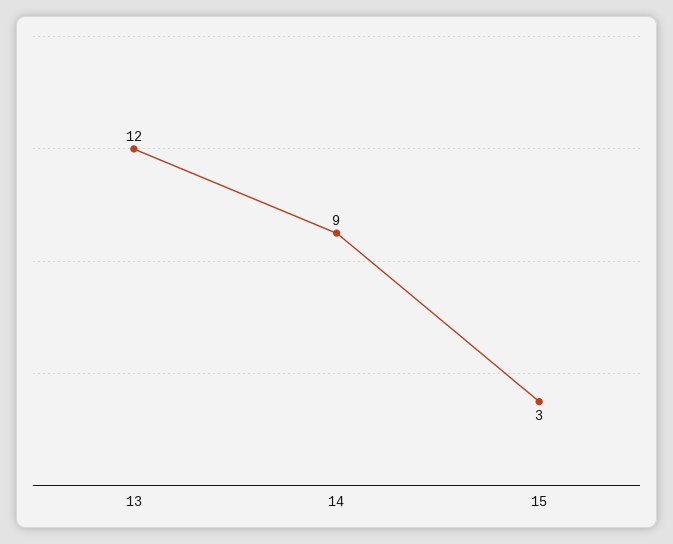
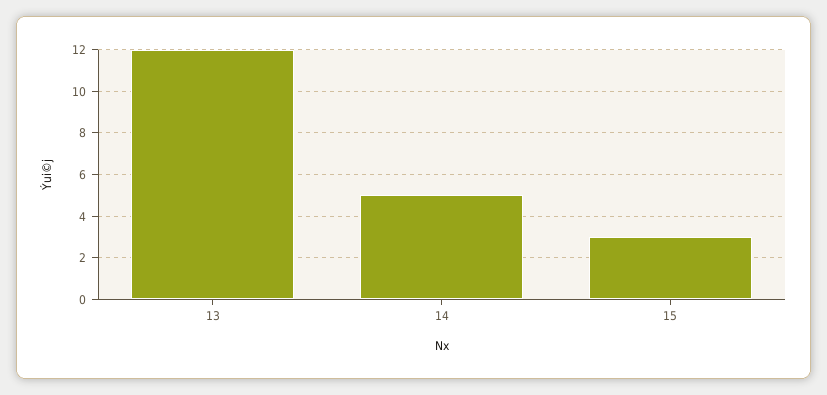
  {
    "13": 12,
-   "14": 9,
+   "14": 5,
    "15": 3
  }

